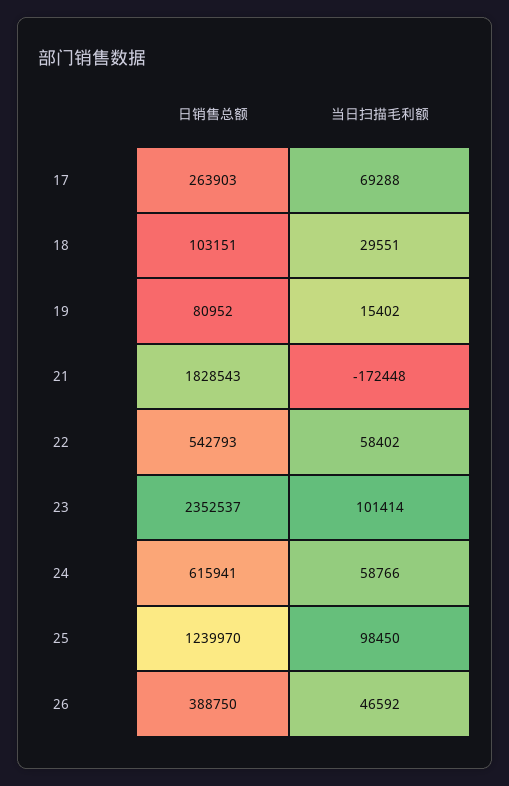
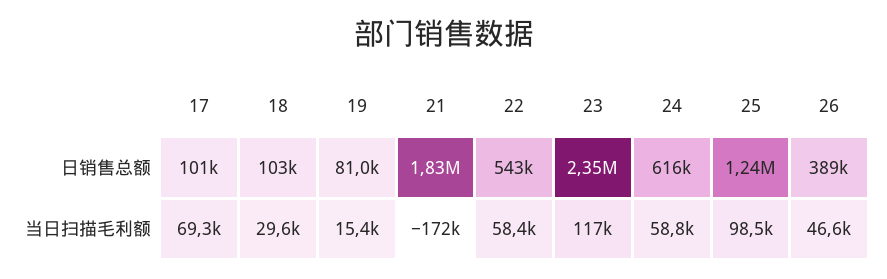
  {
    "日销售总额": {
-     "17": 263903,
+     "17": 101000,
      "18": 103151,
      "19": 80952,
      "21": 1828543,
      "22": 542793,
      "23": 2352537,
      "24": 615941,
      "25": 1239970,
      "26": 388750
    },
    "当日扫描毛利额": {
      "17": 69288,
      "18": 29551,
      "19": 15402,
      "21": -172448,
      "22": 58402,
-     "23": 101414,
+     "23": 117000,
      "24": 58766,
      "25": 98450,
      "26": 46592
    }
  }

